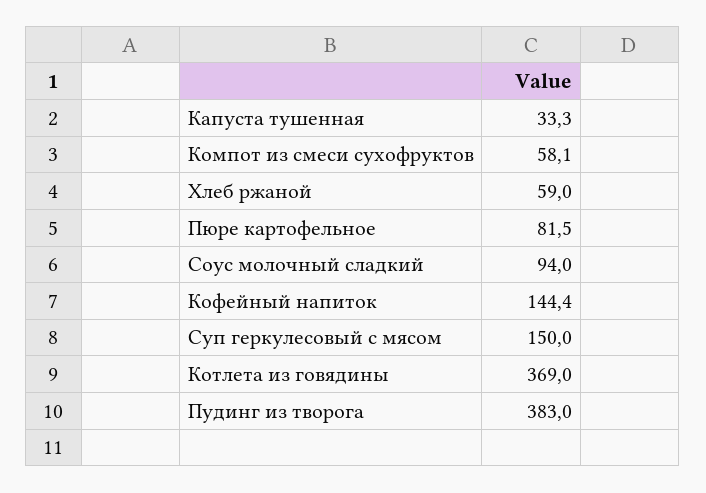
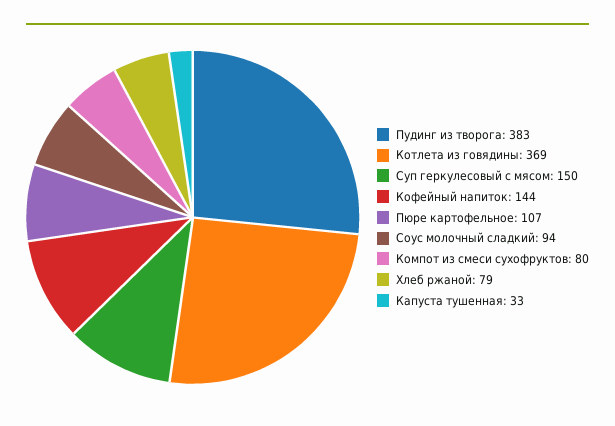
  {
    "Капуста тушенная": 33.3,
-   "Компот из смеси сухофруктов": 58.1,
+   "Компот из смеси сухофруктов": 80,
-   "Хлеб ржаной": 59,
+   "Хлеб ржаной": 79,
-   "Пюре картофельное": 81.5,
+   "Пюре картофельное": 107,
    "Соус молочный сладкий": 94,
    "Кофейный напиток": 144.4,
    "Суп геркулесовый с мясом": 150,
    "Котлета из говядины": 369,
    "Пудинг из творога": 383
  }

